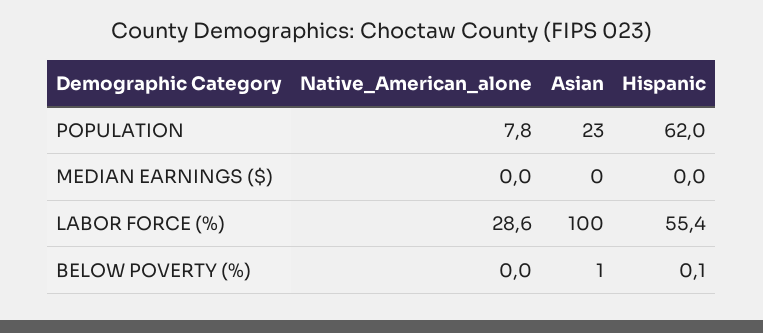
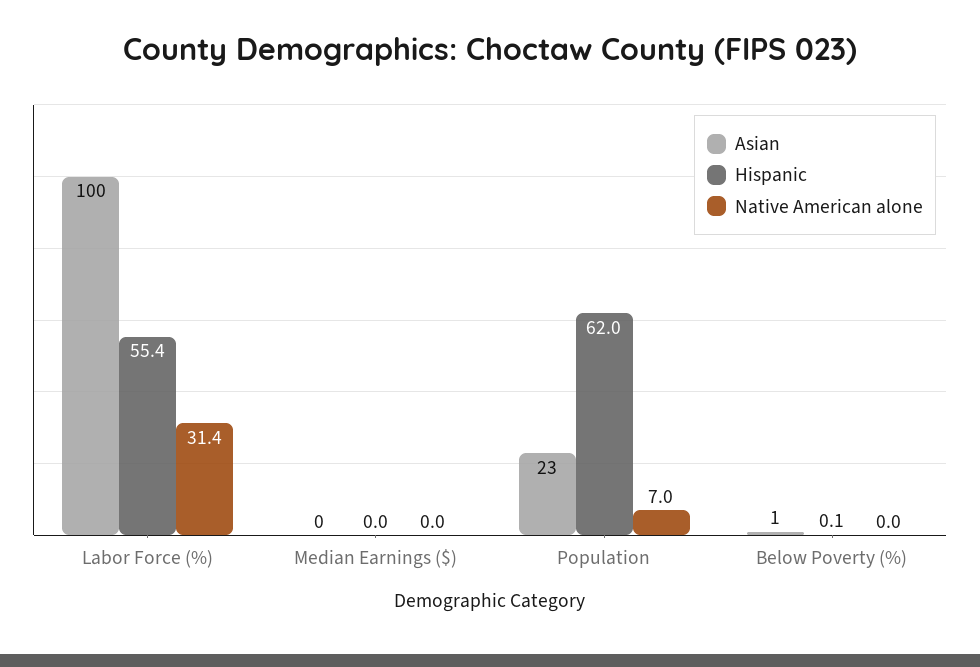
  {
    "Native_American_alone": {
-     "POPULATION": 7.8,
+     "POPULATION": 7,
      "MEDIAN EARNINGS ($)": 0,
-     "LABOR FORCE (%)": 28.6,
+     "LABOR FORCE (%)": 31.4,
      "BELOW POVERTY (%)": 0
    },
    "Asian": {
      "POPULATION": 23,
      "MEDIAN EARNINGS ($)": 0,
      "LABOR FORCE (%)": 100,
      "BELOW POVERTY (%)": 1
    },
    "Hispanic": {
      "POPULATION": 62,
      "MEDIAN EARNINGS ($)": 0,
      "LABOR FORCE (%)": 55.4,
      "BELOW POVERTY (%)": 0.1
    }
  }

